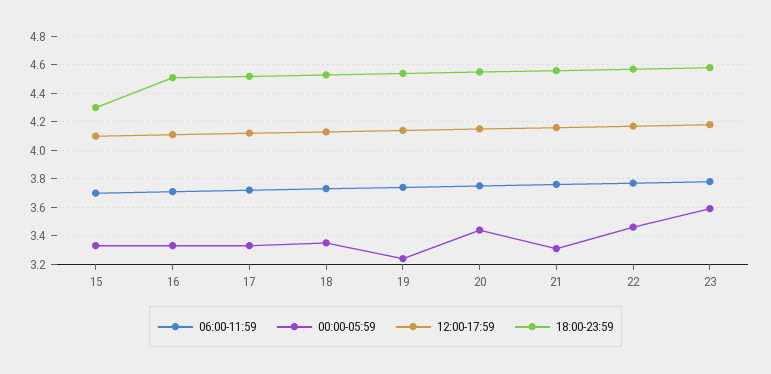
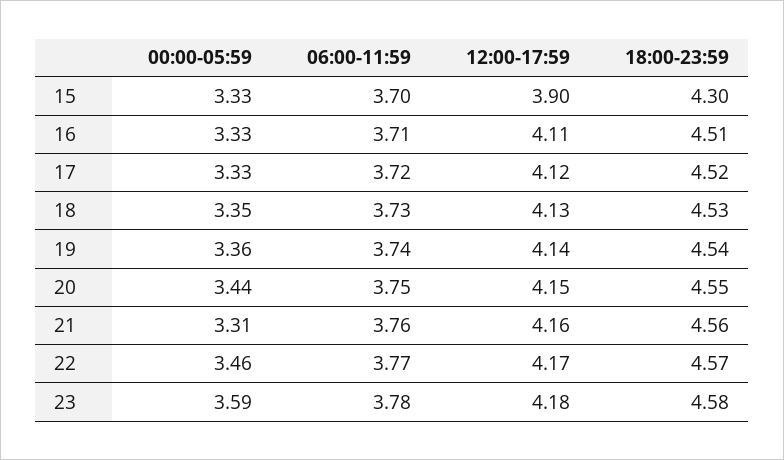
  {
    "06:00-11:59": {
      "15": 3.7,
      "16": 3.71,
      "17": 3.72,
      "18": 3.73,
      "19": 3.74,
      "20": 3.75,
      "21": 3.76,
      "22": 3.77,
      "23": 3.78
    },
    "00:00-05:59": {
      "15": 3.33,
      "16": 3.33,
      "17": 3.33,
      "18": 3.35,
-     "19": 3.25,
+     "19": 3.36,
      "20": 3.44,
      "21": 3.31,
      "22": 3.46,
      "23": 3.59
    },
    "12:00-17:59": {
-     "15": 4.1,
+     "15": 3.9,
      "16": 4.11,
      "17": 4.12,
      "18": 4.13,
      "19": 4.14,
      "20": 4.15,
      "21": 4.16,
      "22": 4.17,
      "23": 4.18
    },
    "18:00-23:59": {
      "15": 4.3,
      "16": 4.51,
      "17": 4.52,
      "18": 4.53,
      "19": 4.54,
      "20": 4.55,
      "21": 4.56,
      "22": 4.57,
      "23": 4.58
    }
  }

